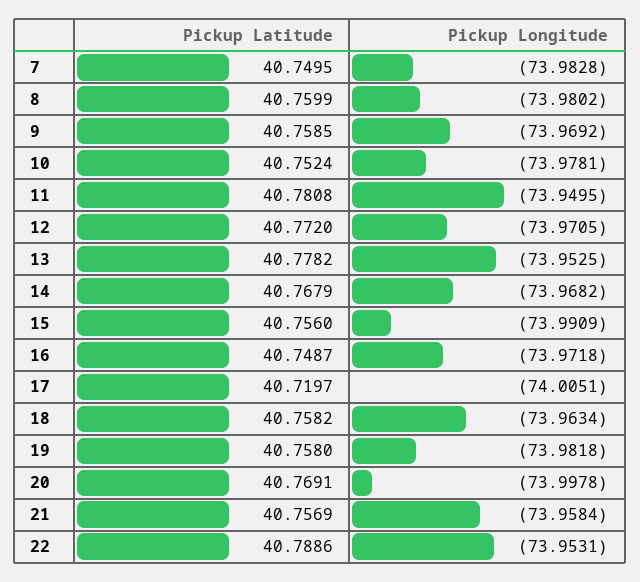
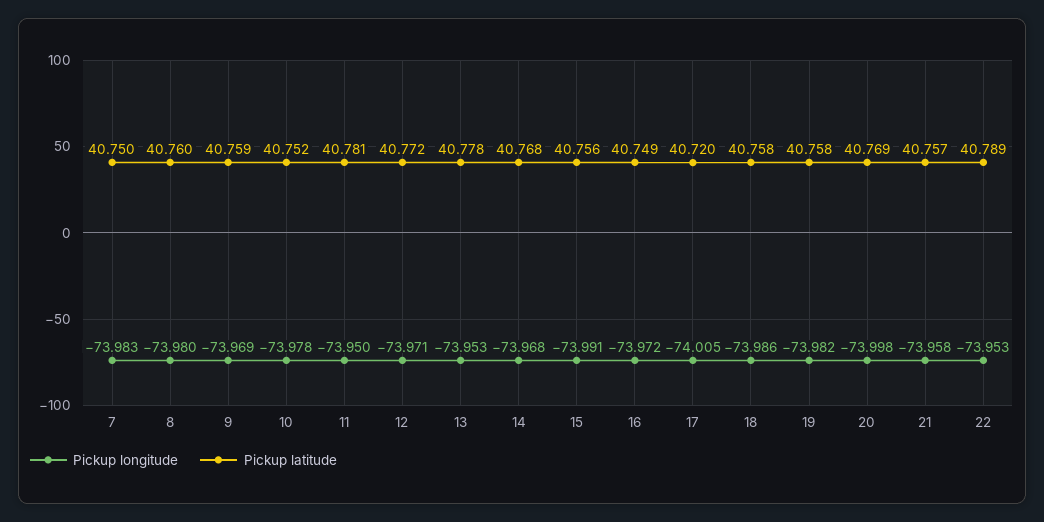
  {
    "Pickup Latitude": {
      "7": 40.7495,
      "8": 40.7599,
      "9": 40.7585,
      "10": 40.7524,
      "11": 40.7808,
      "12": 40.772,
      "13": 40.7782,
      "14": 40.7679,
      "15": 40.756,
      "16": 40.7487,
      "17": 40.7197,
      "18": 40.7582,
      "19": 40.758,
      "20": 40.7691,
      "21": 40.7569,
      "22": 40.7886
    },
    "Pickup Longitude": {
      "7": -73.9828,
      "8": -73.9802,
      "9": -73.9692,
      "10": -73.9781,
      "11": -73.9495,
      "12": -73.9705,
      "13": -73.9525,
      "14": -73.9682,
      "15": -73.9909,
      "16": -73.9718,
      "17": -74.0051,
-     "18": -73.9634,
+     "18": -73.986,
      "19": -73.9818,
      "20": -73.9978,
      "21": -73.9584,
      "22": -73.9531
    }
  }

